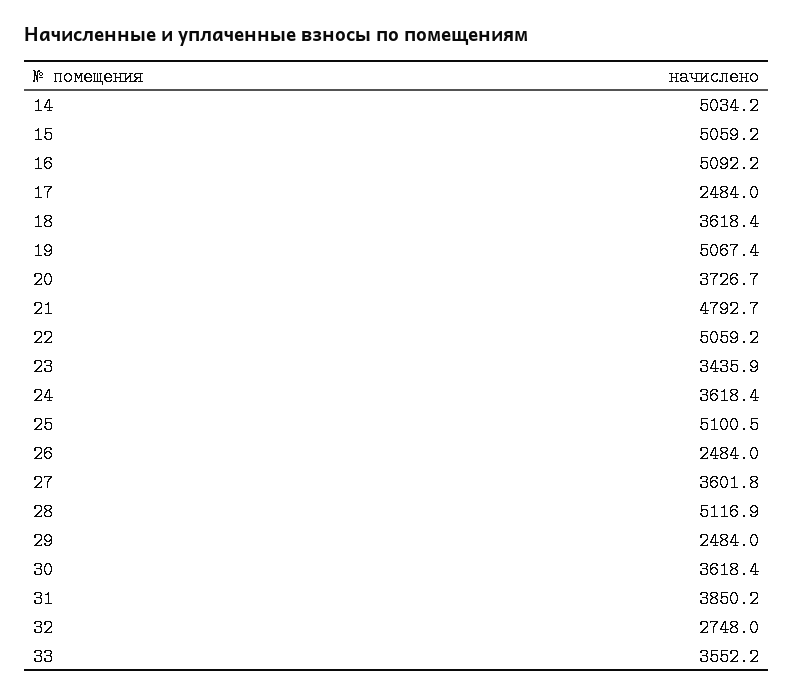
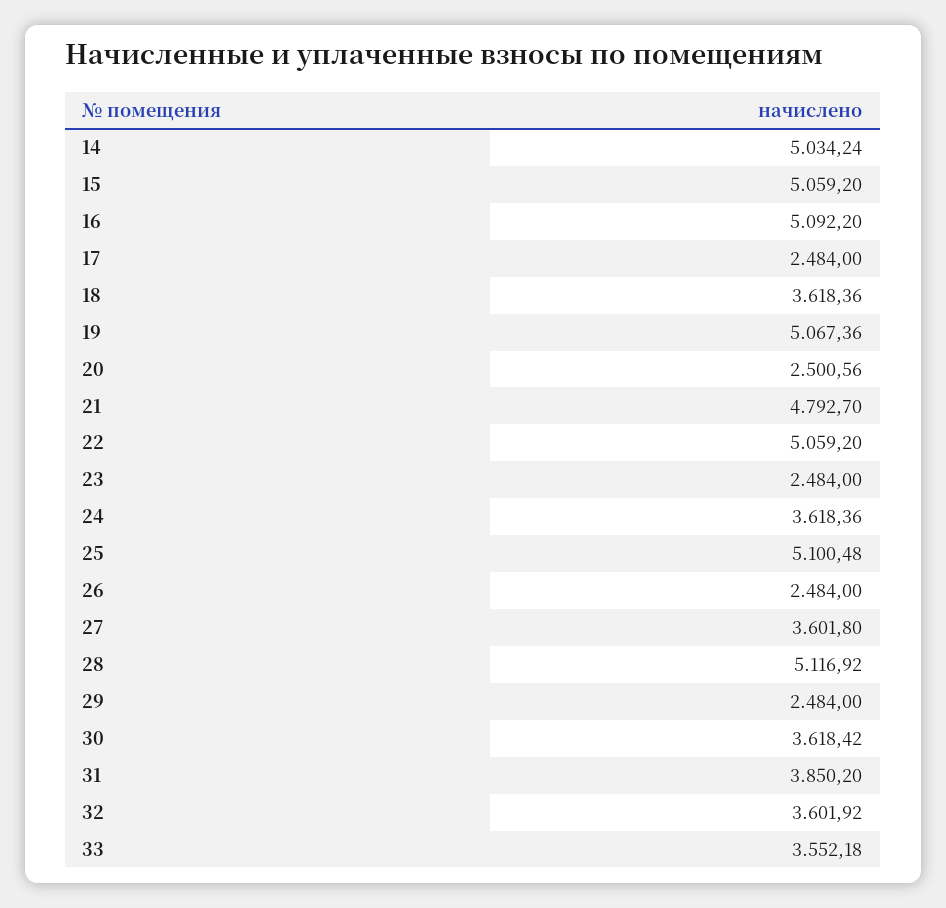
  {
    "14": 5034.24,
    "15": 5059.2,
    "16": 5092.2,
    "17": 2484,
    "18": 3618.36,
    "19": 5067.36,
-   "20": 3726.7,
+   "20": 2500.56,
    "21": 4792.7,
    "22": 5059.2,
-   "23": 3435.9,
+   "23": 2484,
    "24": 3618.36,
    "25": 5100.48,
    "26": 2484,
    "27": 3601.8,
    "28": 5116.92,
    "29": 2484,
    "30": 3618.42,
    "31": 3850.2,
-   "32": 2748,
+   "32": 3601.92,
    "33": 3552.18
  }

